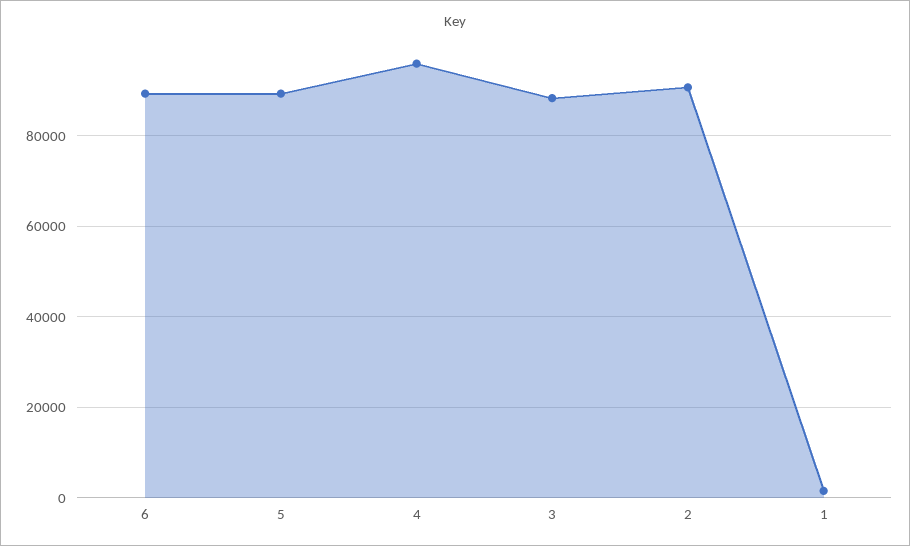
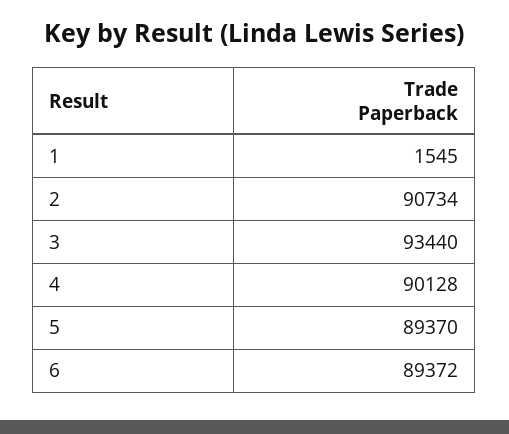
  {
    "6": 89372,
    "5": 89370,
-   "4": 96000,
+   "4": 90128,
-   "3": 88000,
+   "3": 93440,
    "2": 90734,
    "1": 1545
  }

